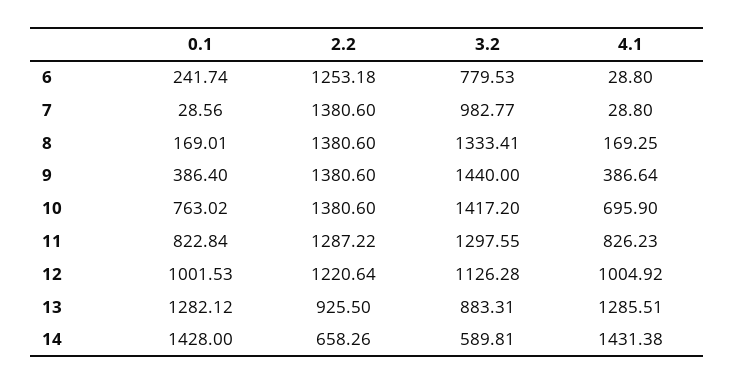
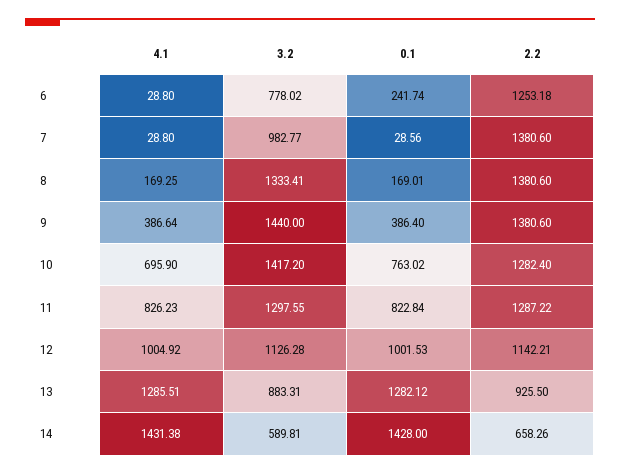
  {
    "0.1": {
      "6": 241.74,
      "7": 28.56,
      "8": 169.01,
      "9": 386.4,
      "10": 763.02,
      "11": 822.84,
      "12": 1001.53,
      "13": 1282.12,
      "14": 1428
    },
    "2.2": {
      "6": 1253.18,
      "7": 1380.6,
      "8": 1380.6,
      "9": 1380.6,
-     "10": 1380.6,
+     "10": 1282.4,
      "11": 1287.22,
-     "12": 1220.64,
+     "12": 1142.21,
      "13": 925.5,
      "14": 658.26
    },
    "3.2": {
-     "6": 779.53,
+     "6": 778.02,
      "7": 982.77,
      "8": 1333.41,
      "9": 1440,
      "10": 1417.2,
      "11": 1297.55,
      "12": 1126.28,
      "13": 883.31,
      "14": 589.81
    },
    "4.1": {
      "6": 28.8,
      "7": 28.8,
      "8": 169.25,
      "9": 386.64,
      "10": 695.9,
      "11": 826.23,
      "12": 1004.92,
      "13": 1285.51,
      "14": 1431.38
    }
  }

